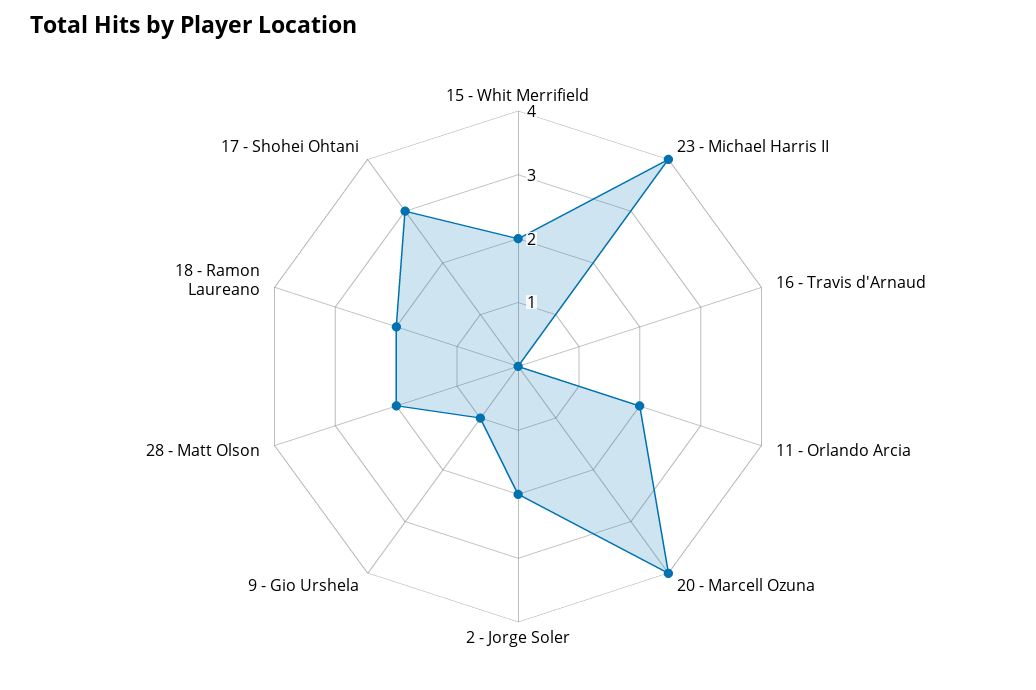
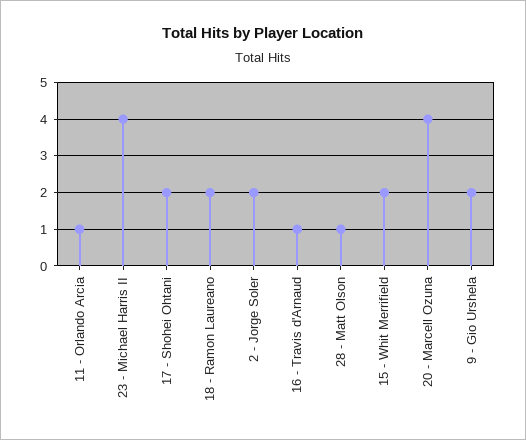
  {
    "15 - Whit Merrifield": 2,
    "23 - Michael Harris II": 4,
-   "16 - Travis d'Arnaud": 0,
+   "16 - Travis d'Arnaud": 1,
-   "11 - Orlando Arcia": 2,
+   "11 - Orlando Arcia": 1,
    "20 - Marcell Ozuna": 4,
    "2 - Jorge Soler": 2,
-   "9 - Gio Urshela": 1,
+   "9 - Gio Urshela": 2,
-   "28 - Matt Olson": 2,
+   "28 - Matt Olson": 1,
    "18 - Ramon Laureano": 2,
-   "17 - Shohei Ohtani": 3
+   "17 - Shohei Ohtani": 2
  }

